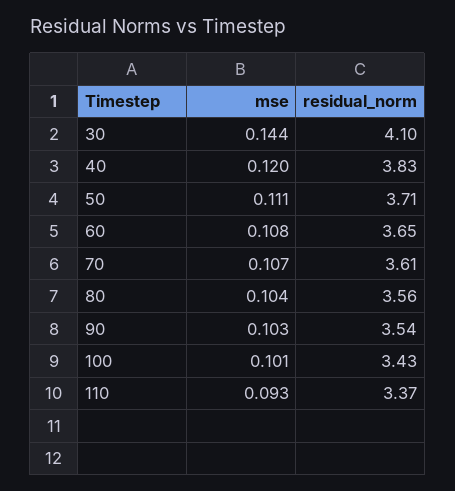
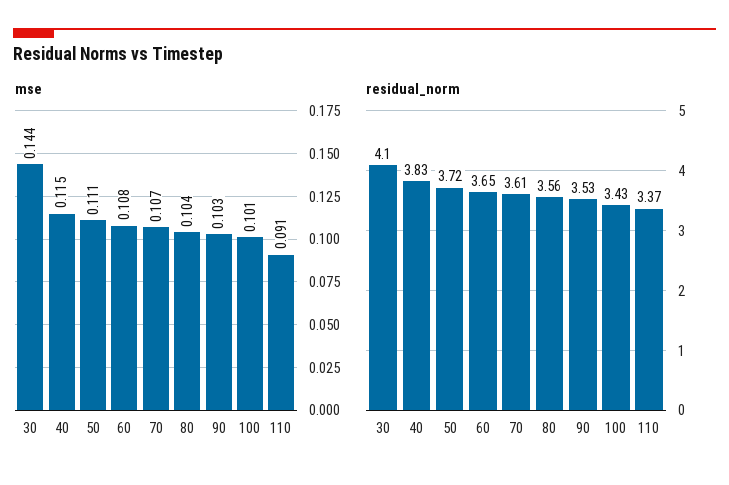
  {
    "mse": {
      "30": 0.144,
-     "40": 0.12,
+     "40": 0.115,
      "50": 0.111,
      "60": 0.108,
      "70": 0.107,
      "80": 0.104,
      "90": 0.103,
      "100": 0.101,
-     "110": 0.093
+     "110": 0.091
    },
    "residual_norm": {
      "30": 4.1,
      "40": 3.83,
-     "50": 3.71,
+     "50": 3.72,
      "60": 3.65,
      "70": 3.61,
      "80": 3.56,
-     "90": 3.54,
+     "90": 3.53,
      "100": 3.43,
      "110": 3.37
    }
  }

